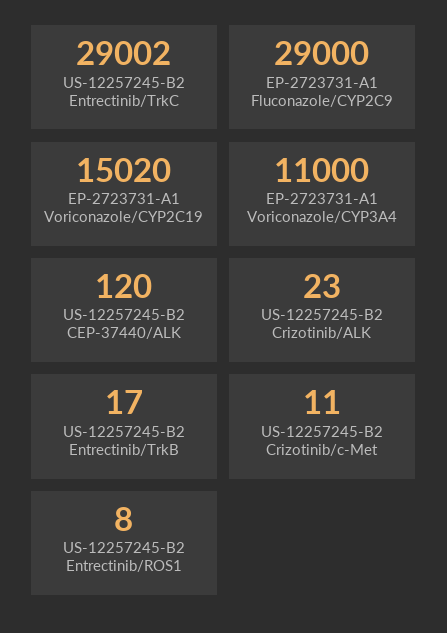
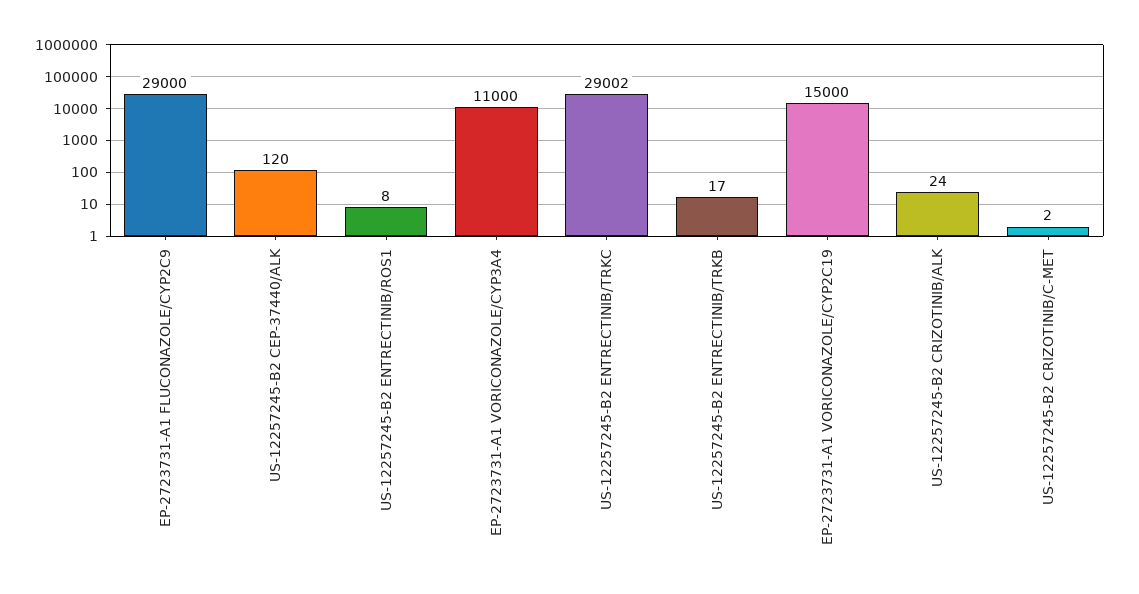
  {
    "US-12257245-B2 Entrectinib/TrkC": 29002,
    "EP-2723731-A1 Fluconazole/CYP2C9": 29000,
-   "EP-2723731-A1 Voriconazole/CYP2C19": 15020,
+   "EP-2723731-A1 Voriconazole/CYP2C19": 15000,
    "EP-2723731-A1 Voriconazole/CYP3A4": 11000,
    "US-12257245-B2 CEP-37440/ALK": 120,
-   "US-12257245-B2 Crizotinib/ALK": 23,
+   "US-12257245-B2 Crizotinib/ALK": 24,
    "US-12257245-B2 Entrectinib/TrkB": 17,
-   "US-12257245-B2 Crizotinib/c-Met": 11,
+   "US-12257245-B2 Crizotinib/c-Met": 2,
    "US-12257245-B2 Entrectinib/ROS1": 8
  }

